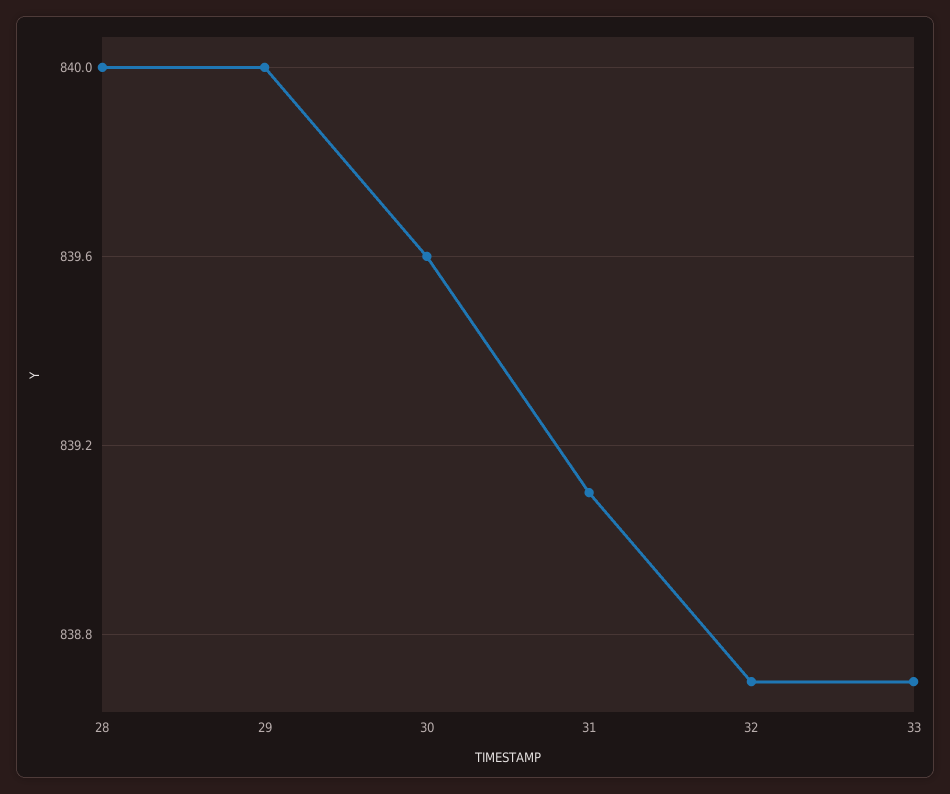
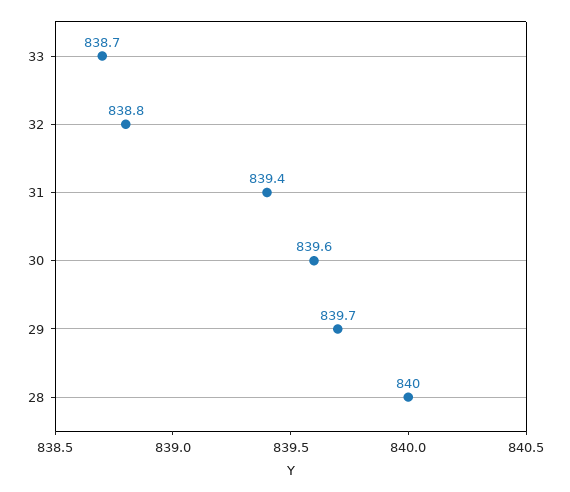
  {
    "28": 840,
-   "29": 840,
+   "29": 839.7,
    "30": 839.6,
-   "31": 839.1,
+   "31": 839.4,
-   "32": 838.7,
+   "32": 838.8,
    "33": 838.7
  }

